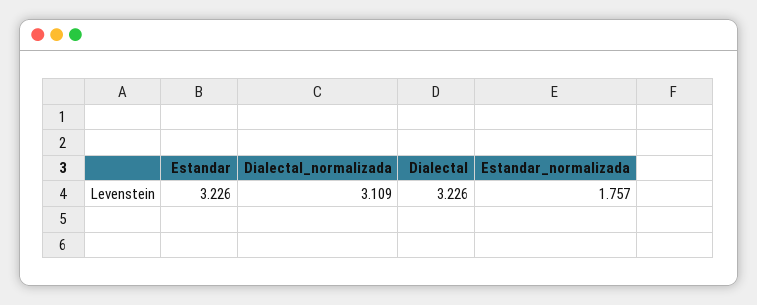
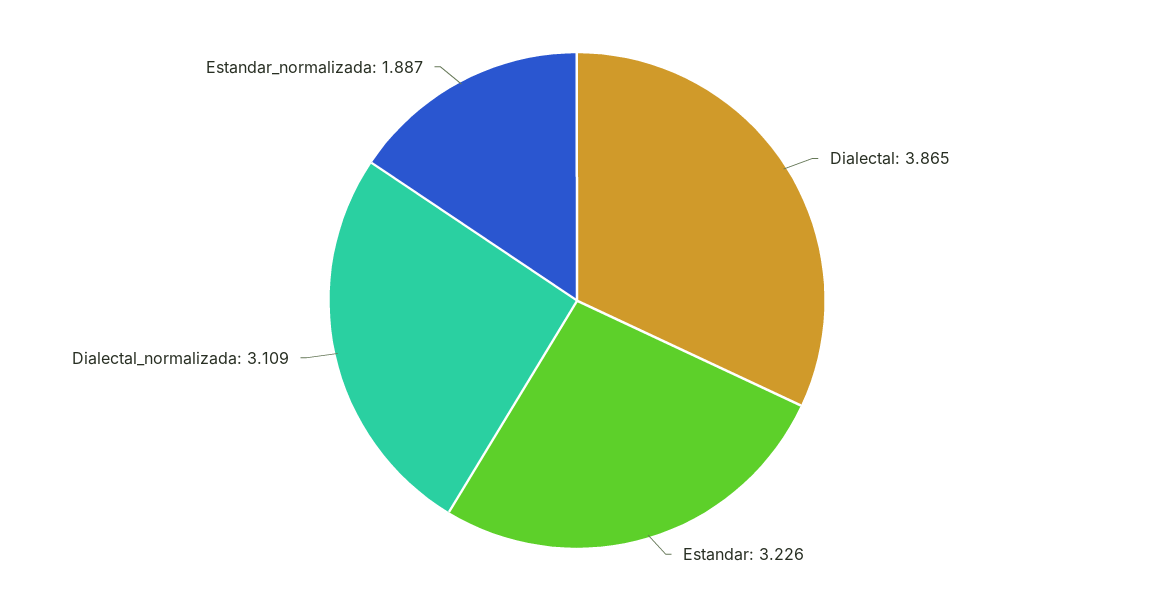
  {
    "Estandar": 3.226,
    "Dialectal_normalizada": 3.109,
-   "Dialectal": 3.226,
+   "Dialectal": 3.865,
-   "Estandar_normalizada": 1.757
+   "Estandar_normalizada": 1.887
  }

